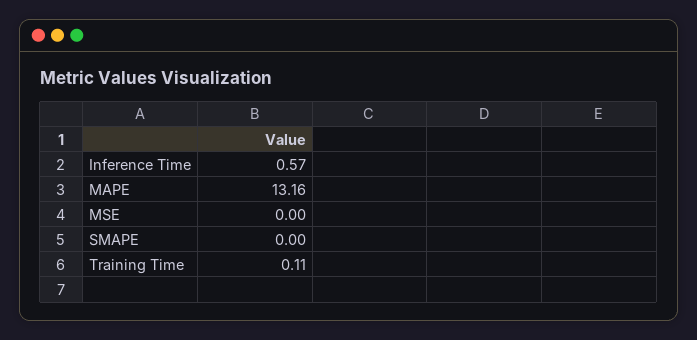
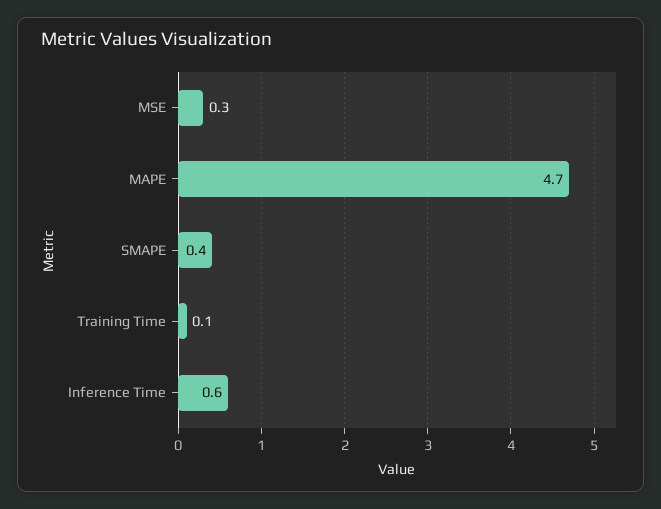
  {
    "Inference Time": 0.57,
-   "MAPE": 13.16,
+   "MAPE": 4.7,
-   "MSE": 0,
+   "MSE": 0.3,
-   "SMAPE": 0,
+   "SMAPE": 0.4,
    "Training Time": 0.11
  }

